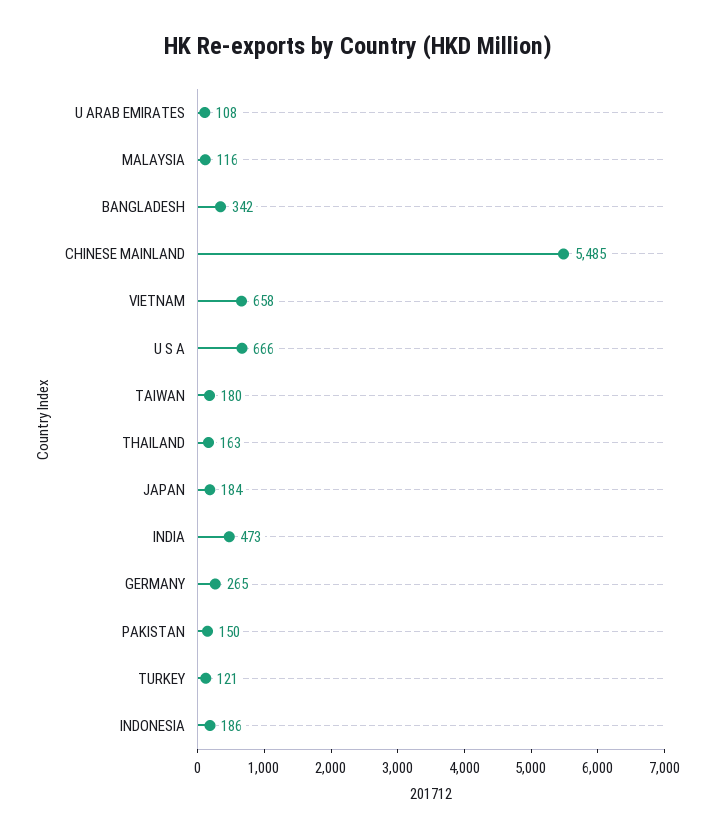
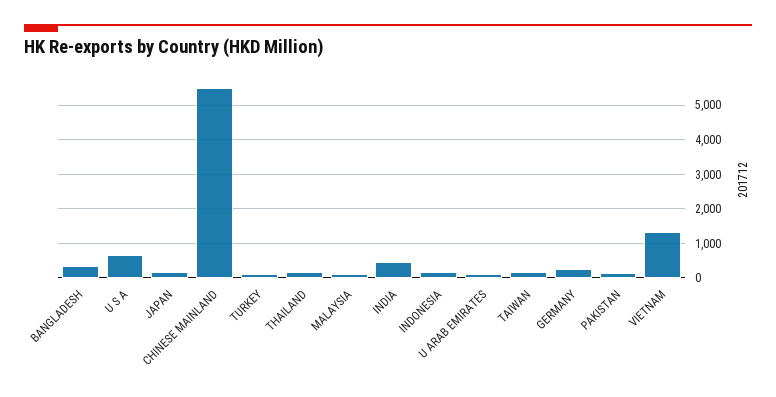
  {
    "U ARAB EMIRATES": 108,
    "MALAYSIA": 116,
    "BANGLADESH": 342,
    "CHINESE MAINLAND": 5485,
-   "VIETNAM": 658,
+   "VIETNAM": 1400,
    "U S A": 666,
    "TAIWAN": 180,
    "THAILAND": 163,
    "JAPAN": 184,
    "INDIA": 473,
    "GERMANY": 265,
    "PAKISTAN": 150,
    "TURKEY": 121,
    "INDONESIA": 186
  }

